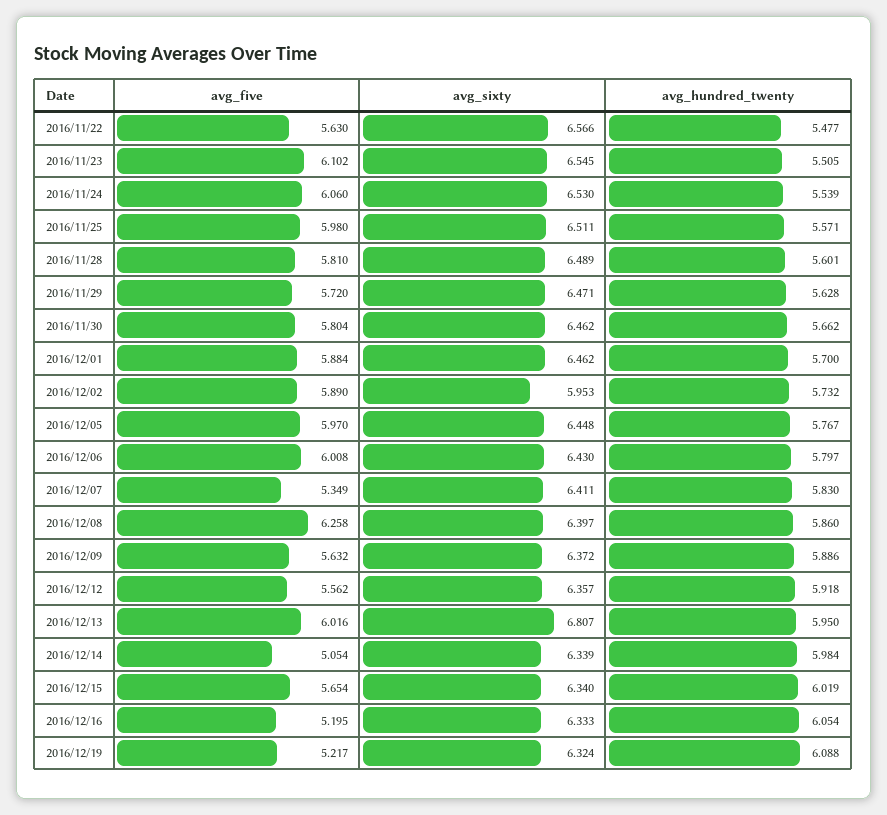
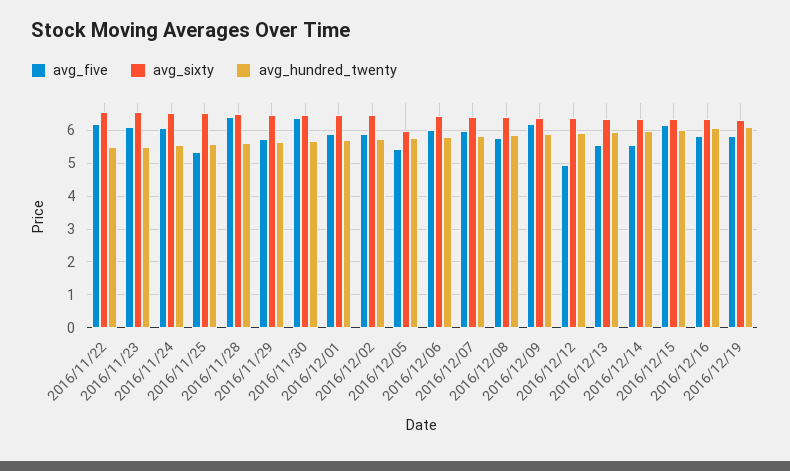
  {
    "avg_five": {
-     "2016/11/22": 5.63,
+     "2016/11/22": 6.2,
      "2016/11/23": 6.102,
      "2016/11/24": 6.06,
-     "2016/11/25": 5.98,
+     "2016/11/25": 5.4,
-     "2016/11/28": 5.81,
+     "2016/11/28": 6.4,
      "2016/11/29": 5.72,
-     "2016/11/30": 5.804,
+     "2016/11/30": 6.4,
      "2016/12/01": 5.884,
      "2016/12/02": 5.89,
-     "2016/12/05": 5.97,
+     "2016/12/05": 5.4,
      "2016/12/06": 6.008,
-     "2016/12/07": 5.349,
+     "2016/12/07": 6,
-     "2016/12/08": 6.258,
+     "2016/12/08": 5.8,
-     "2016/12/09": 5.632,
+     "2016/12/09": 6.2,
-     "2016/12/12": 5.562,
+     "2016/12/12": 5,
-     "2016/12/13": 6.016,
+     "2016/12/13": 5.6,
-     "2016/12/14": 5.054,
+     "2016/12/14": 5.6,
-     "2016/12/15": 5.654,
+     "2016/12/15": 6.2,
-     "2016/12/16": 5.195,
+     "2016/12/16": 5.8,
-     "2016/12/19": 5.217
+     "2016/12/19": 5.8
    },
    "avg_sixty": {
      "2016/11/22": 6.566,
      "2016/11/23": 6.545,
      "2016/11/24": 6.53,
      "2016/11/25": 6.511,
      "2016/11/28": 6.489,
      "2016/11/29": 6.471,
      "2016/11/30": 6.462,
      "2016/12/01": 6.462,
-     "2016/12/02": 5.953,
+     "2016/12/02": 6.4,
-     "2016/12/05": 6.448,
+     "2016/12/05": 6,
      "2016/12/06": 6.43,
      "2016/12/07": 6.411,
      "2016/12/08": 6.397,
      "2016/12/09": 6.372,
      "2016/12/12": 6.357,
-     "2016/12/13": 6.807,
+     "2016/12/13": 6.4,
      "2016/12/14": 6.339,
      "2016/12/15": 6.34,
      "2016/12/16": 6.333,
      "2016/12/19": 6.324
    },
    "avg_hundred_twenty": {
      "2016/11/22": 5.477,
      "2016/11/23": 5.505,
      "2016/11/24": 5.539,
      "2016/11/25": 5.571,
      "2016/11/28": 5.601,
      "2016/11/29": 5.628,
      "2016/11/30": 5.662,
      "2016/12/01": 5.7,
      "2016/12/02": 5.732,
      "2016/12/05": 5.767,
      "2016/12/06": 5.797,
      "2016/12/07": 5.83,
      "2016/12/08": 5.86,
      "2016/12/09": 5.886,
      "2016/12/12": 5.918,
      "2016/12/13": 5.95,
      "2016/12/14": 5.984,
      "2016/12/15": 6.019,
      "2016/12/16": 6.054,
      "2016/12/19": 6.088
    }
  }

